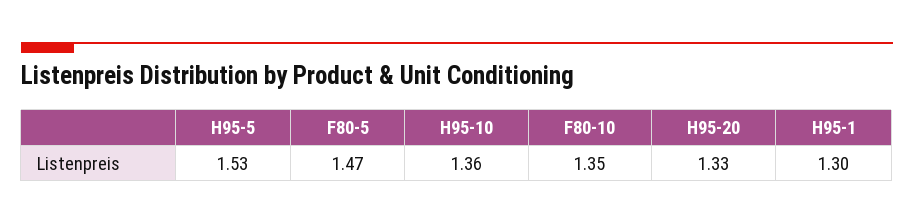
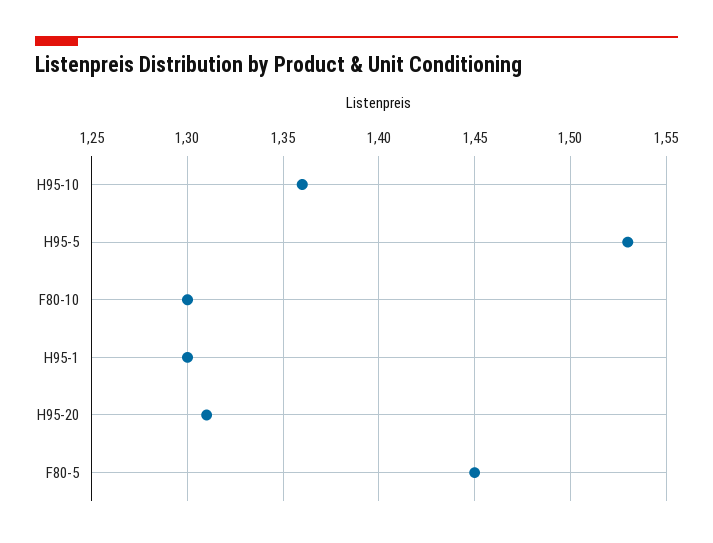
  {
    "H95-5": 1.53,
-   "F80-5": 1.47,
+   "F80-5": 1.45,
    "H95-10": 1.36,
-   "F80-10": 1.35,
+   "F80-10": 1.3,
-   "H95-20": 1.33,
+   "H95-20": 1.31,
    "H95-1": 1.3
  }

